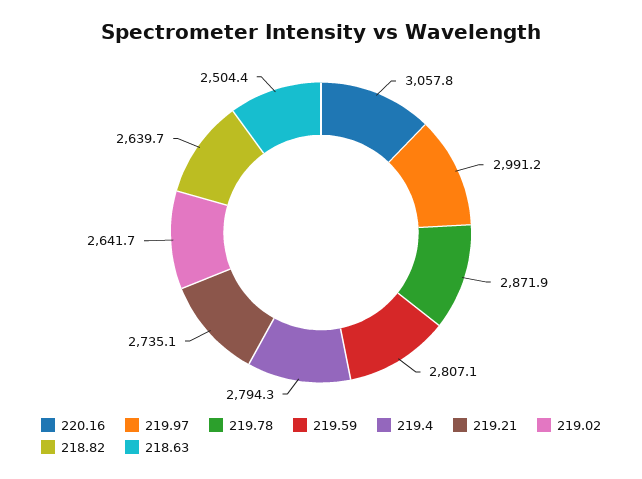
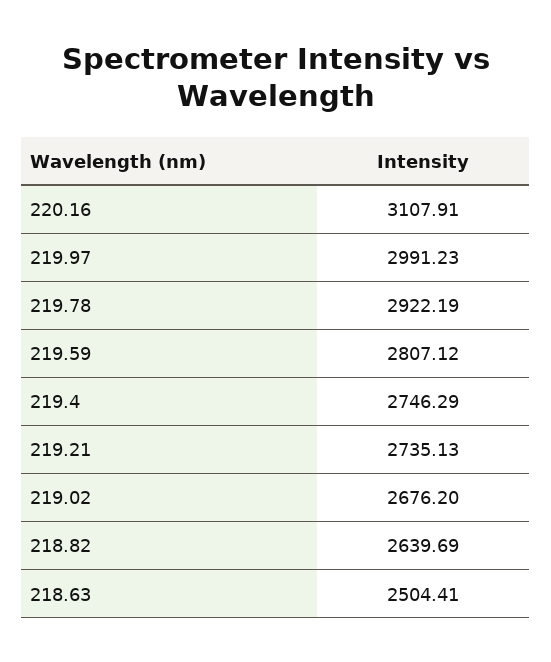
  {
-   "220.16": 3057.8,
+   "220.16": 3107.91,
    "219.97": 2991.23,
-   "219.78": 2871.9,
+   "219.78": 2922.19,
    "219.59": 2807.12,
-   "219.4": 2794.3,
+   "219.4": 2746.29,
    "219.21": 2735.13,
-   "219.02": 2641.7,
+   "219.02": 2676.2,
    "218.82": 2639.69,
    "218.63": 2504.41
  }

